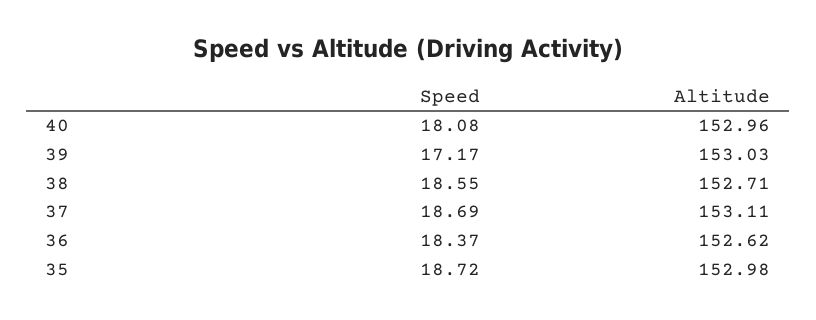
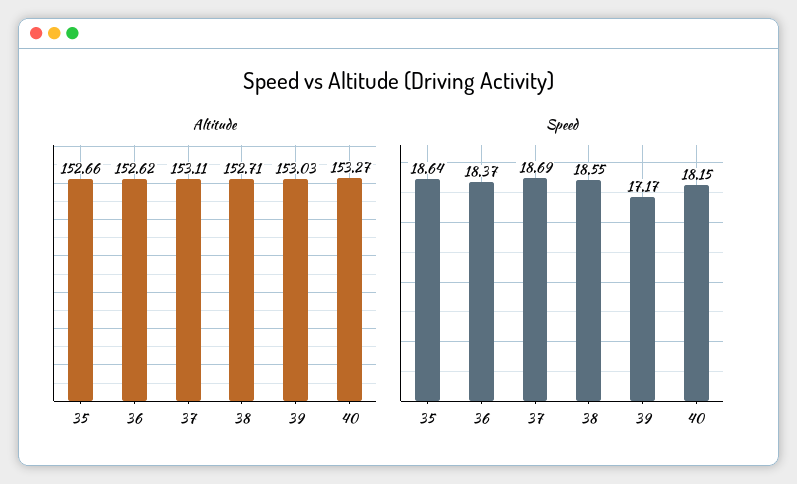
  {
    "Speed": {
-     "40": 18.08,
+     "40": 18.15,
      "39": 17.17,
      "38": 18.55,
      "37": 18.69,
      "36": 18.37,
-     "35": 18.72
+     "35": 18.64
    },
    "Altitude": {
-     "40": 152.96,
+     "40": 153.27,
      "39": 153.03,
      "38": 152.71,
      "37": 153.11,
      "36": 152.62,
-     "35": 152.98
+     "35": 152.66
    }
  }

